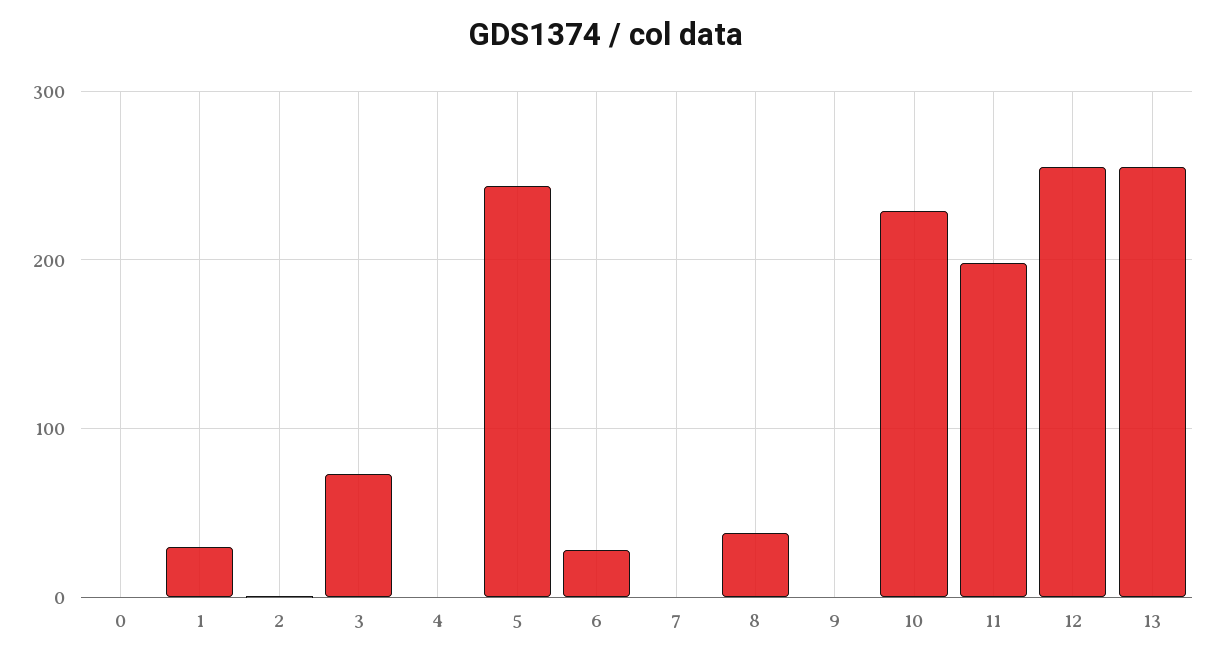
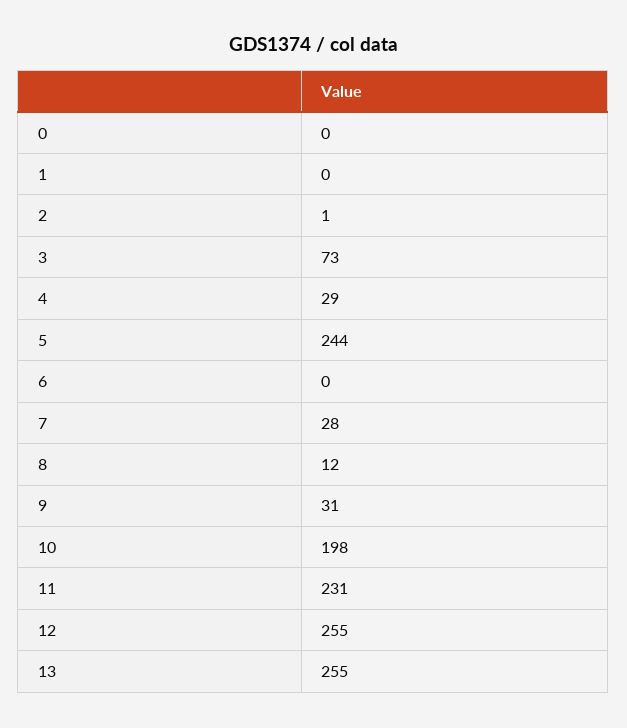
  {
    "0": 0,
-   "1": 30,
+   "1": 0,
    "2": 1,
    "3": 73,
-   "4": 0,
+   "4": 29,
    "5": 244,
-   "6": 30,
+   "6": 0,
-   "7": 0,
+   "7": 28,
-   "8": 40,
+   "8": 12,
-   "9": 0,
+   "9": 31,
-   "10": 230,
+   "10": 198,
-   "11": 200,
+   "11": 231,
    "12": 255,
    "13": 255
  }

